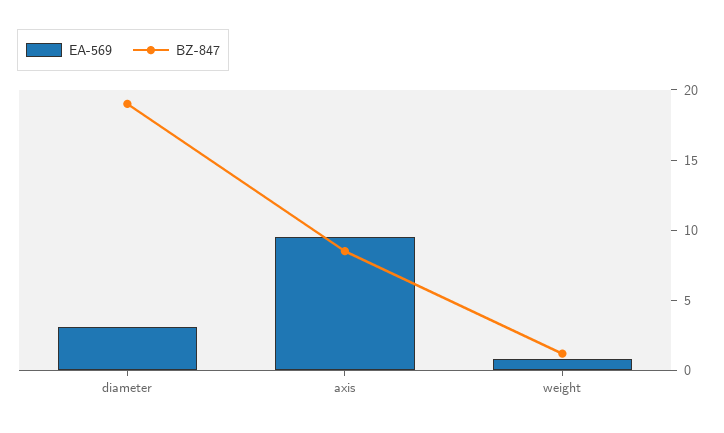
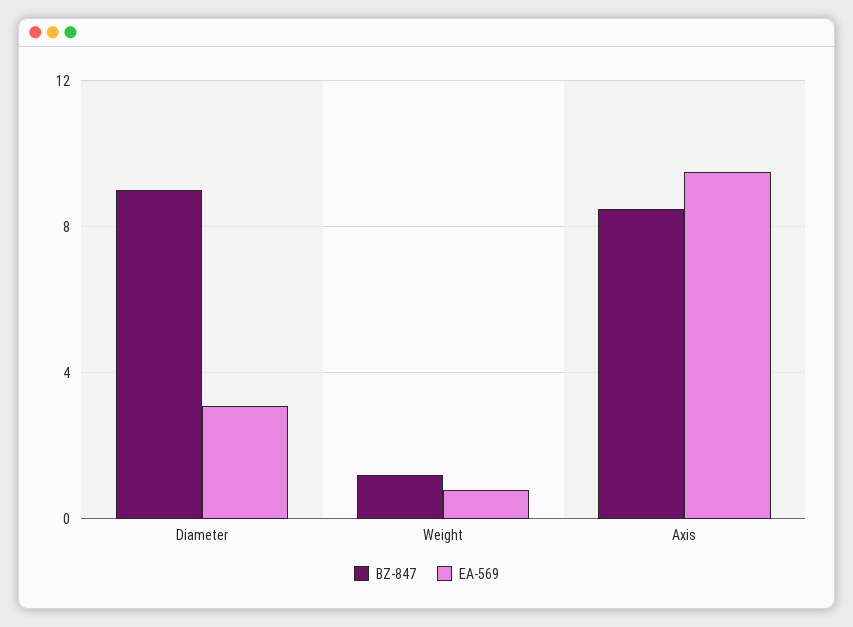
  {
    "EA-569": {
      "diameter": 3,
      "axis": 9.5,
      "weight": 1
    },
    "BZ-847": {
-     "diameter": 19,
+     "diameter": 9,
      "axis": 8.5,
      "weight": 1
    }
  }

